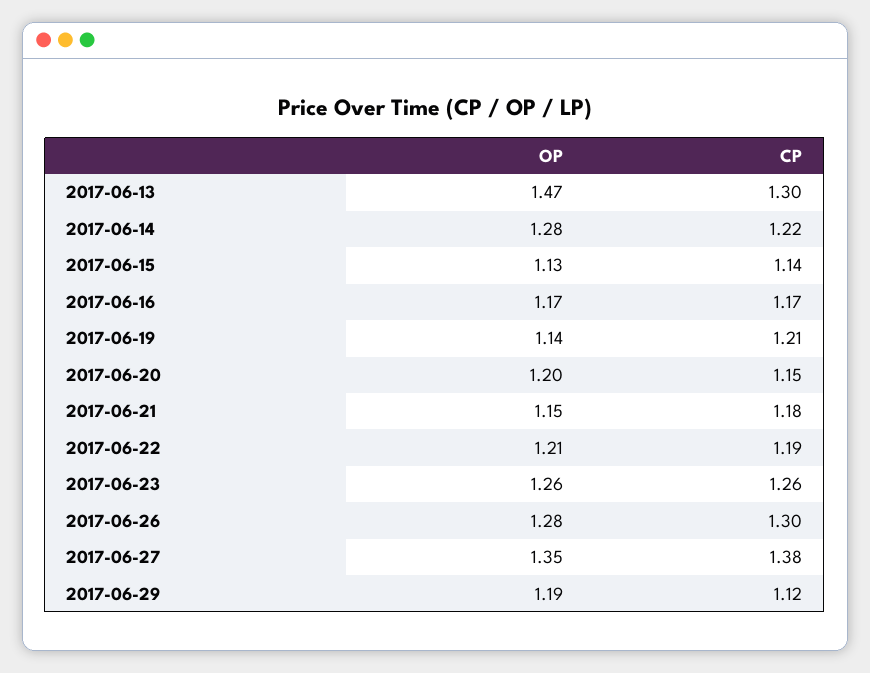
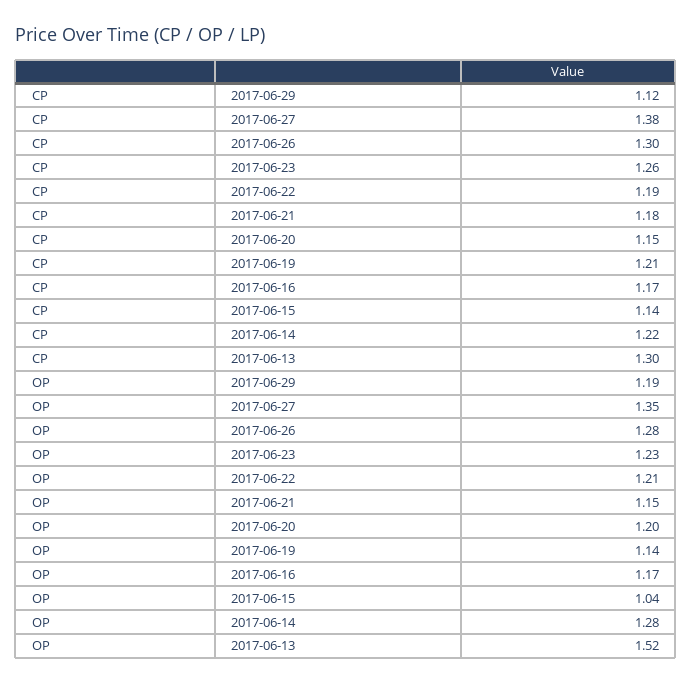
  {
    "OP": {
-     "2017-06-13": 1.47,
+     "2017-06-13": 1.52,
      "2017-06-14": 1.28,
-     "2017-06-15": 1.13,
+     "2017-06-15": 1.04,
      "2017-06-16": 1.17,
      "2017-06-19": 1.14,
      "2017-06-20": 1.2,
      "2017-06-21": 1.15,
      "2017-06-22": 1.21,
-     "2017-06-23": 1.26,
+     "2017-06-23": 1.23,
      "2017-06-26": 1.28,
      "2017-06-27": 1.35,
      "2017-06-29": 1.19
    },
    "CP": {
      "2017-06-13": 1.3,
      "2017-06-14": 1.22,
      "2017-06-15": 1.14,
      "2017-06-16": 1.17,
      "2017-06-19": 1.21,
      "2017-06-20": 1.15,
      "2017-06-21": 1.18,
      "2017-06-22": 1.19,
      "2017-06-23": 1.26,
      "2017-06-26": 1.3,
      "2017-06-27": 1.38,
      "2017-06-29": 1.12
    }
  }

